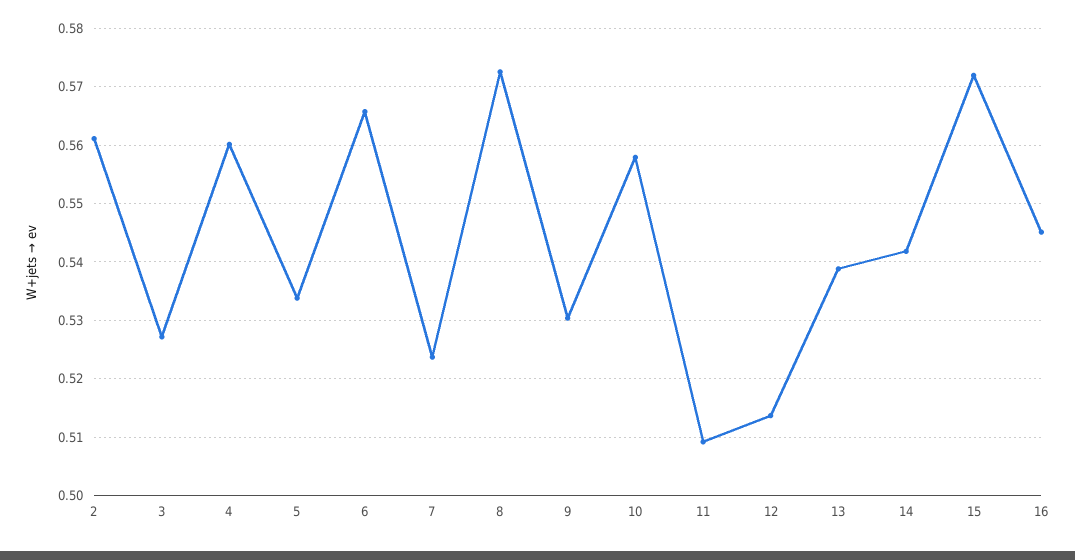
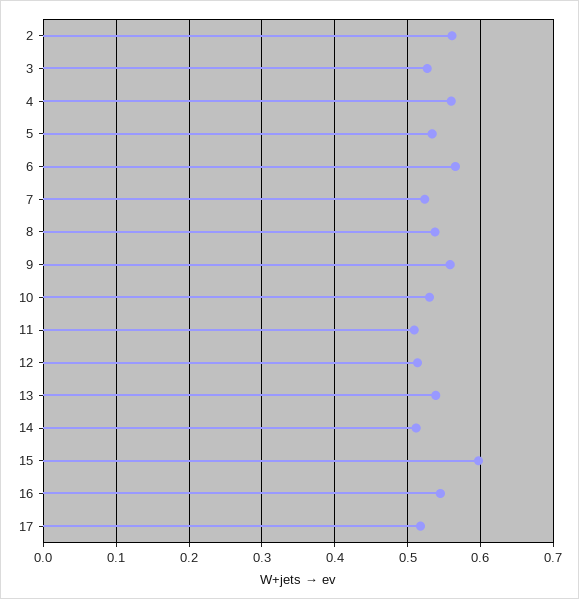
  {
    "2": 0.562,
    "3": 0.528,
    "4": 0.56,
    "5": 0.534,
    "6": 0.566,
    "7": 0.524,
-   "8": 0.572,
+   "8": 0.54,
-   "9": 0.53,
+   "9": 0.56,
-   "10": 0.558,
+   "10": 0.53,
    "11": 0.51,
    "12": 0.514,
    "13": 0.538,
-   "14": 0.542,
+   "14": 0.51,
-   "15": 0.572,
+   "15": 0.6,
-   "16": 0.546
+   "16": 0.546,
+   "17": 0.52
  }

